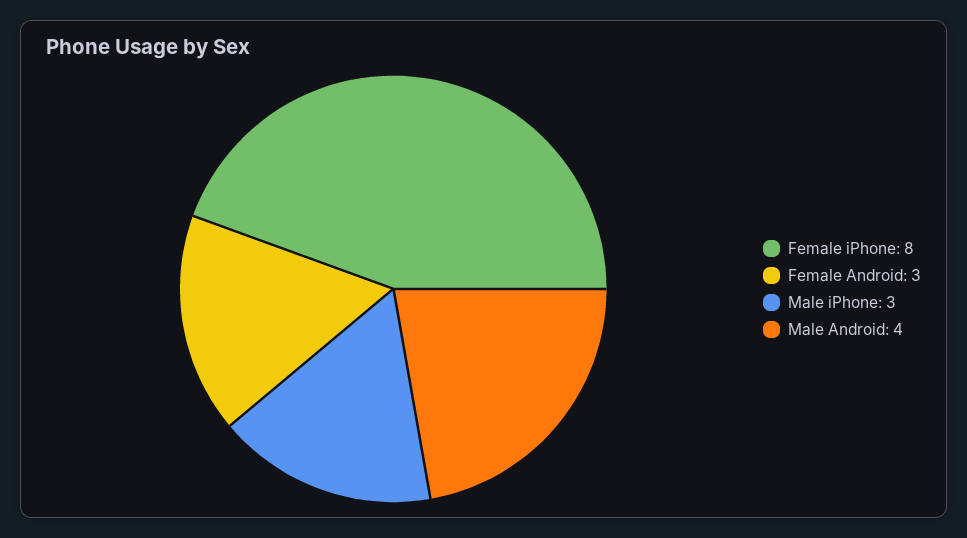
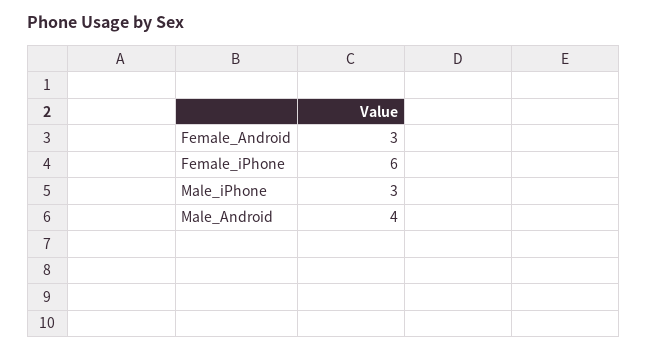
  {
-   "Female iPhone": 8,
+   "Female iPhone": 6,
    "Female Android": 3,
    "Male iPhone": 3,
    "Male Android": 4
  }

